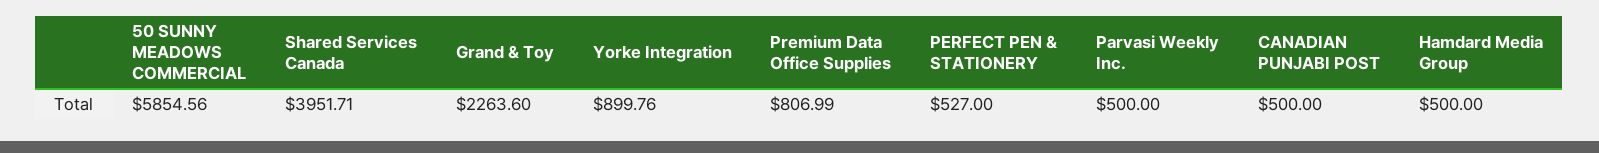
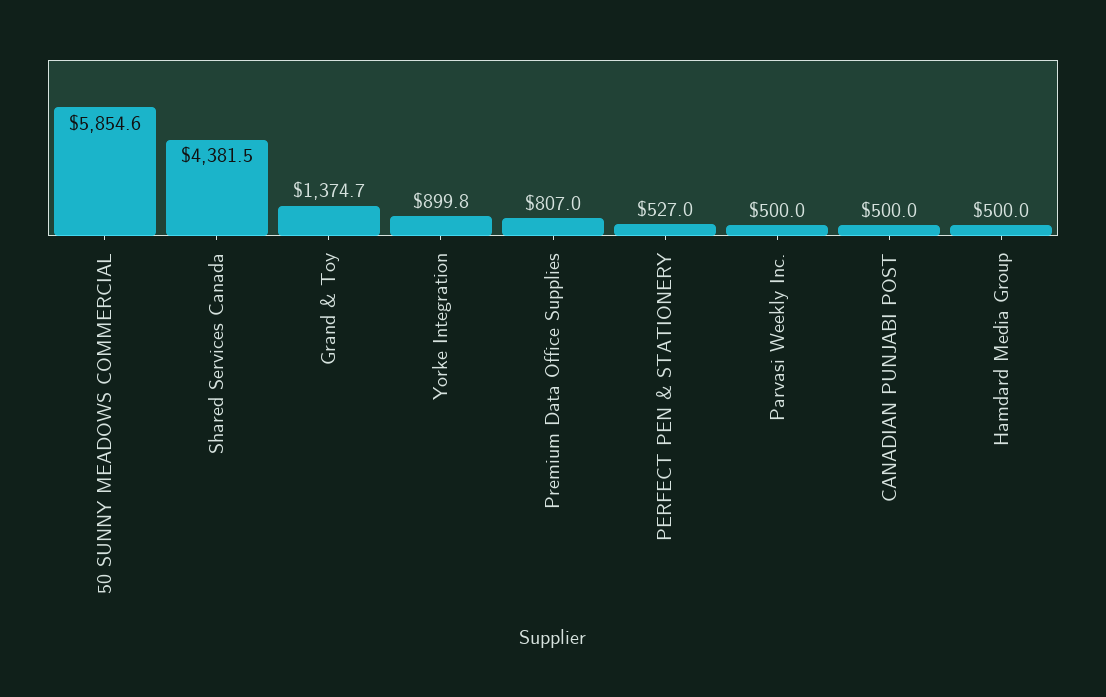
  {
    "50 SUNNY MEADOWS COMMERCIAL": 5854.56,
-   "Shared Services Canada": 3951.71,
+   "Shared Services Canada": 4381.5,
-   "Grand & Toy": 2263.6,
+   "Grand & Toy": 1374.7,
    "Yorke Integration": 899.76,
    "Premium Data Office Supplies": 806.99,
    "PERFECT PEN & STATIONERY": 527,
    "Parvasi Weekly Inc.": 500,
    "CANADIAN PUNJABI POST": 500,
    "Hamdard Media Group": 500
  }

